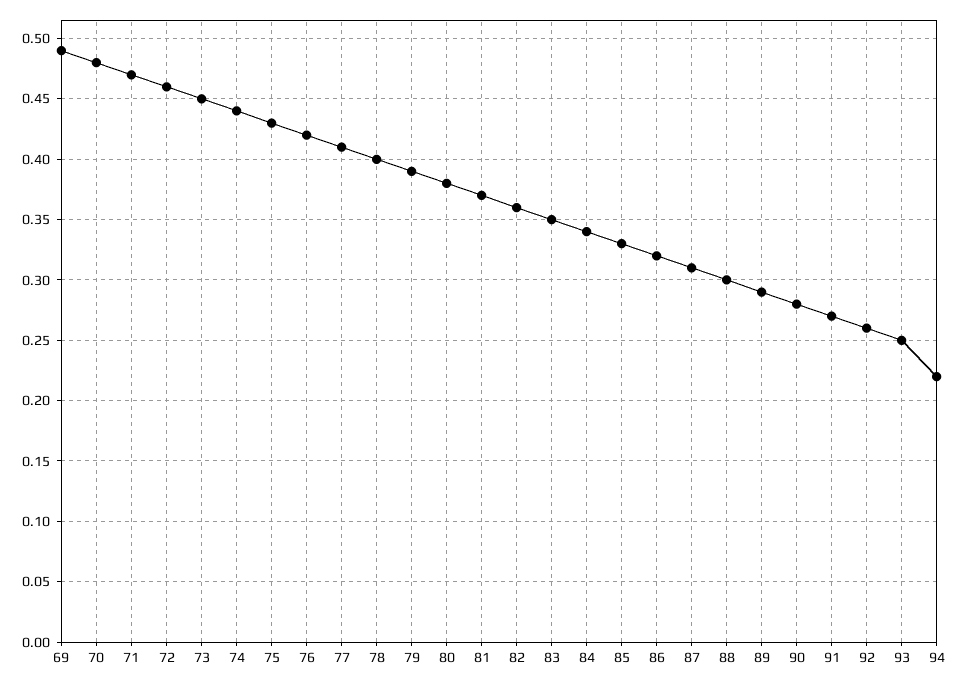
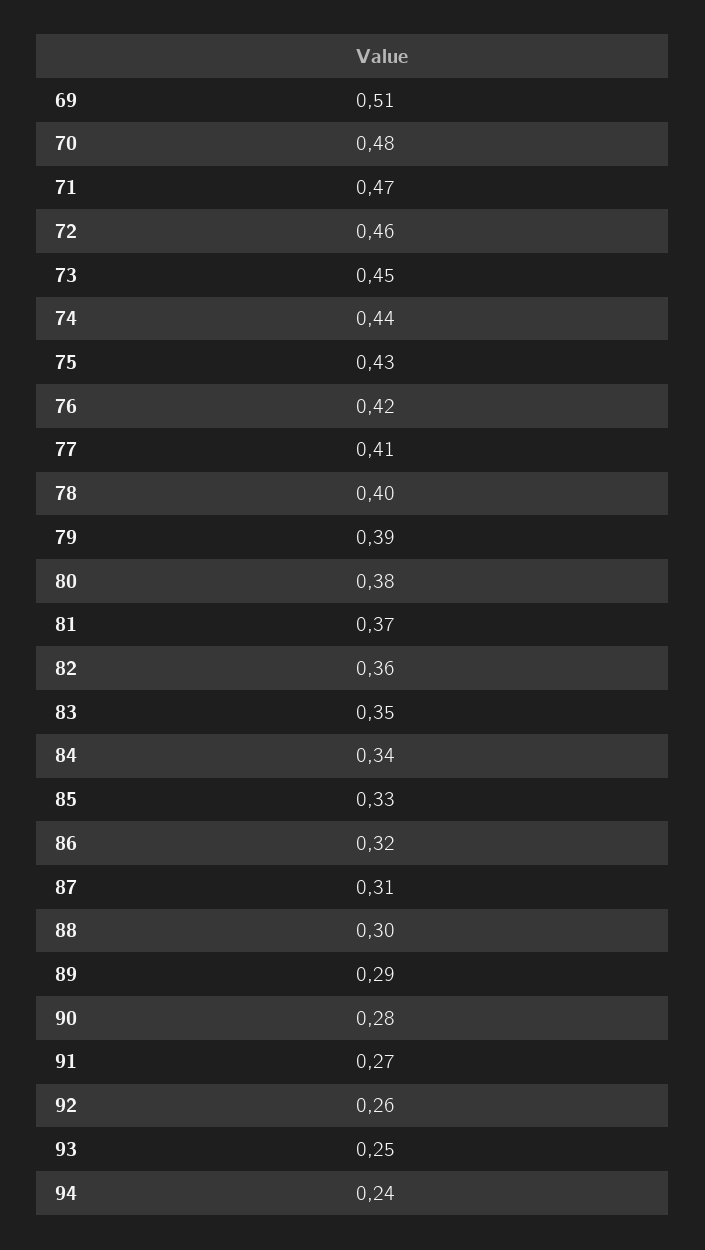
  {
-   "69": 0.49,
+   "69": 0.51,
    "70": 0.48,
    "71": 0.47,
    "72": 0.46,
    "73": 0.45,
    "74": 0.44,
    "75": 0.43,
    "76": 0.42,
    "77": 0.41,
    "78": 0.4,
    "79": 0.39,
    "80": 0.38,
    "81": 0.37,
    "82": 0.36,
    "83": 0.35,
    "84": 0.34,
    "85": 0.33,
    "86": 0.32,
    "87": 0.31,
    "88": 0.3,
    "89": 0.29,
    "90": 0.28,
    "91": 0.27,
    "92": 0.26,
    "93": 0.25,
-   "94": 0.22
+   "94": 0.24
  }

